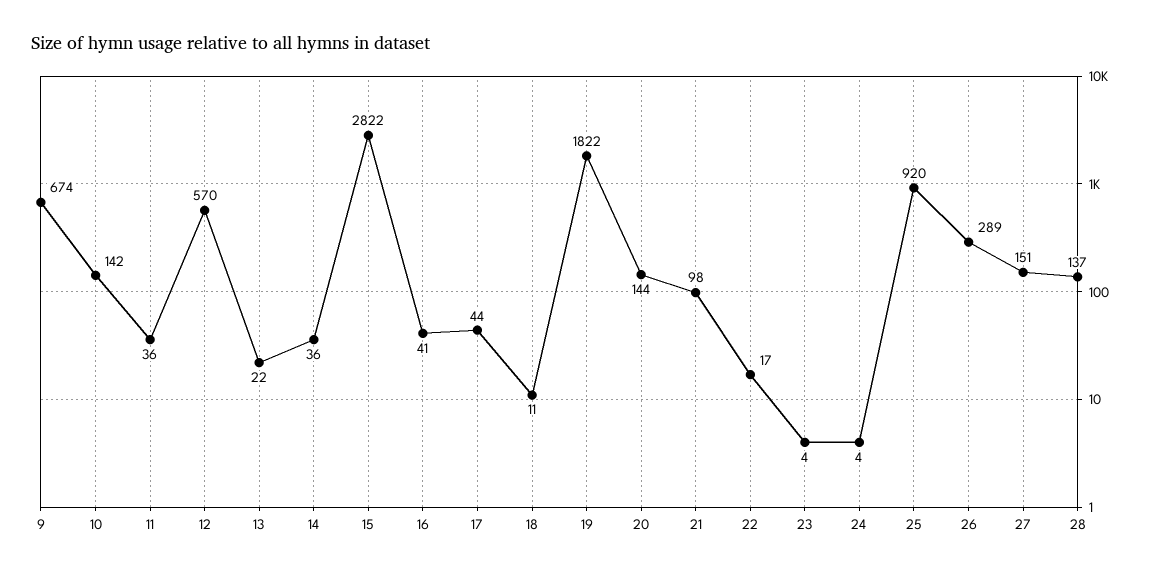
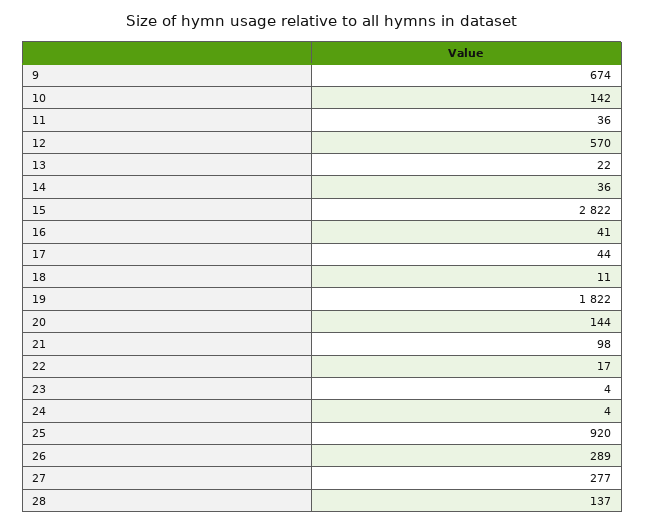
  {
    "9": 674,
    "10": 142,
    "11": 36,
    "12": 570,
    "13": 22,
    "14": 36,
    "15": 2822,
    "16": 41,
    "17": 44,
    "18": 11,
    "19": 1822,
    "20": 144,
    "21": 98,
    "22": 17,
    "23": 4,
    "24": 4,
    "25": 920,
    "26": 289,
-   "27": 151,
+   "27": 277,
    "28": 137
  }

